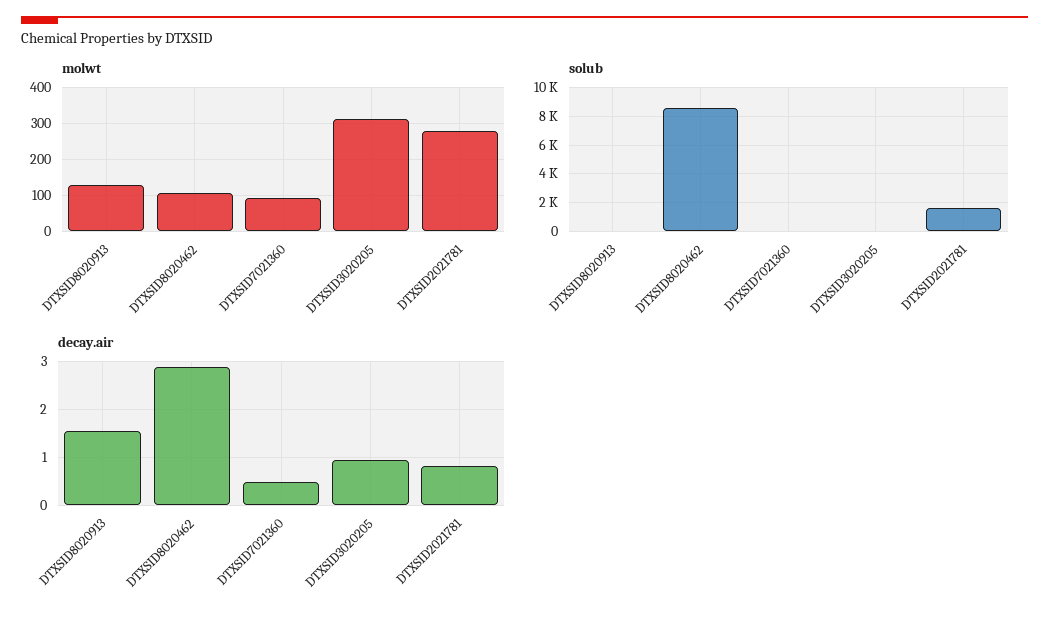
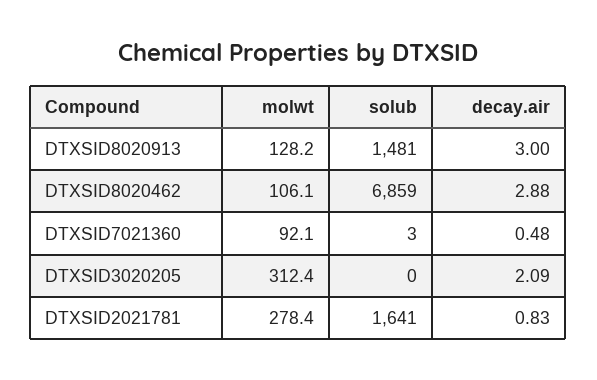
  {
    "molwt": {
      "DTXSID8020913": 128.2,
      "DTXSID8020462": 106.1,
      "DTXSID7021360": 92.1,
      "DTXSID3020205": 312.4,
      "DTXSID2021781": 278.4
    },
    "solub": {
-     "DTXSID8020913": 0,
+     "DTXSID8020913": 1481,
-     "DTXSID8020462": 8500,
+     "DTXSID8020462": 6859,
      "DTXSID7021360": 3,
      "DTXSID3020205": 0,
      "DTXSID2021781": 1641
    },
    "decay.air": {
-     "DTXSID8020913": 1.6,
+     "DTXSID8020913": 3,
      "DTXSID8020462": 2.88,
      "DTXSID7021360": 0.48,
-     "DTXSID3020205": 1,
+     "DTXSID3020205": 2.09,
      "DTXSID2021781": 0.83
    }
  }

